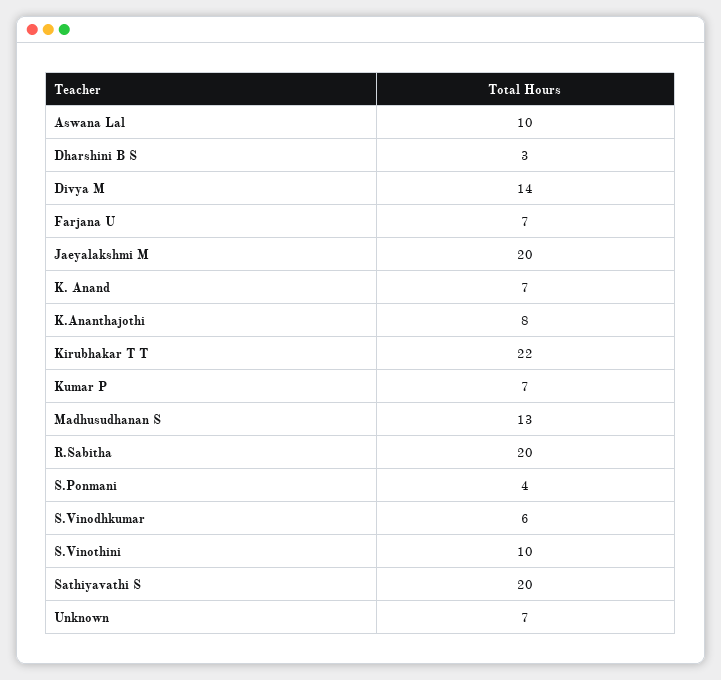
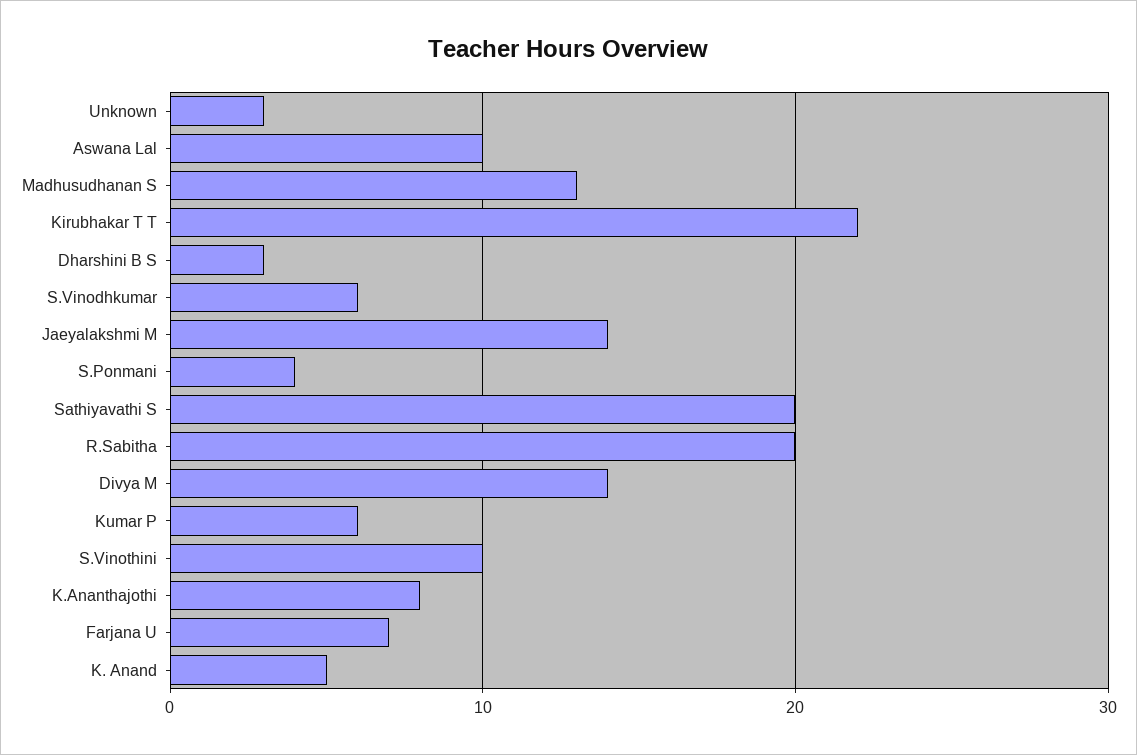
  {
    "Aswana Lal": 10,
    "Dharshini B S": 3,
    "Divya M": 14,
    "Farjana U": 7,
-   "Jaeyalakshmi M": 20,
+   "Jaeyalakshmi M": 14,
-   "K. Anand": 7,
+   "K. Anand": 5,
    "K.Ananthajothi": 8,
    "Kirubhakar T T": 22,
-   "Kumar P": 7,
+   "Kumar P": 6,
    "Madhusudhanan S": 13,
    "R.Sabitha": 20,
    "S.Ponmani": 4,
    "S.Vinodhkumar": 6,
    "S.Vinothini": 10,
    "Sathiyavathi S": 20,
-   "Unknown": 7
+   "Unknown": 3
  }

